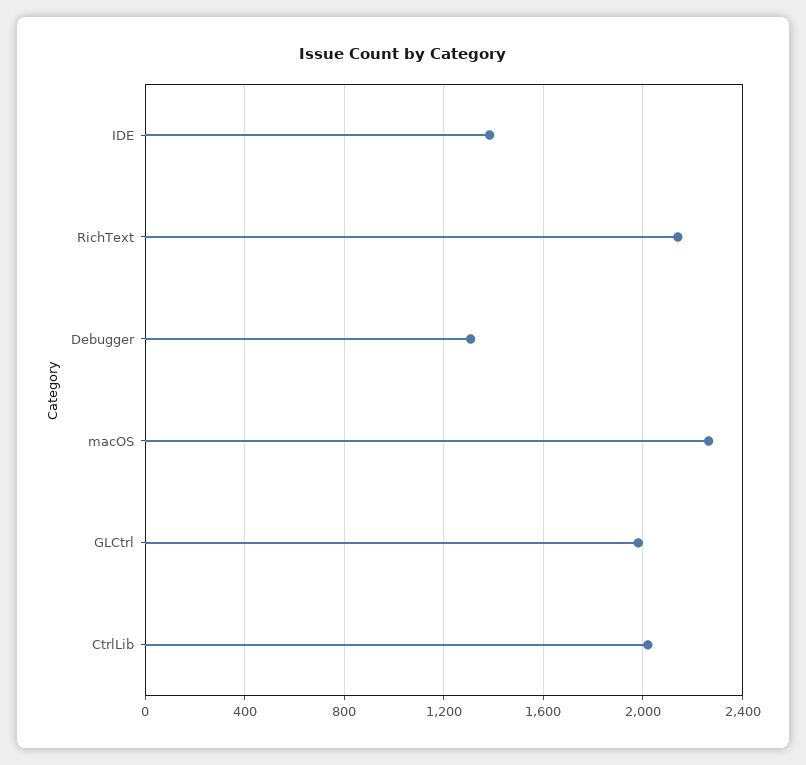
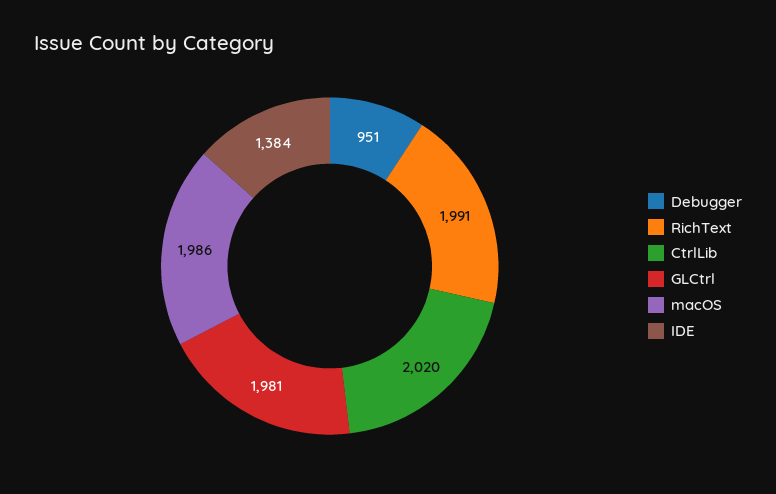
  {
    "IDE": 1384,
-   "RichText": 2150,
+   "RichText": 1991,
-   "Debugger": 1300,
+   "Debugger": 951,
-   "macOS": 2250,
+   "macOS": 1986,
    "GLCtrl": 1981,
    "CtrlLib": 2020
  }

